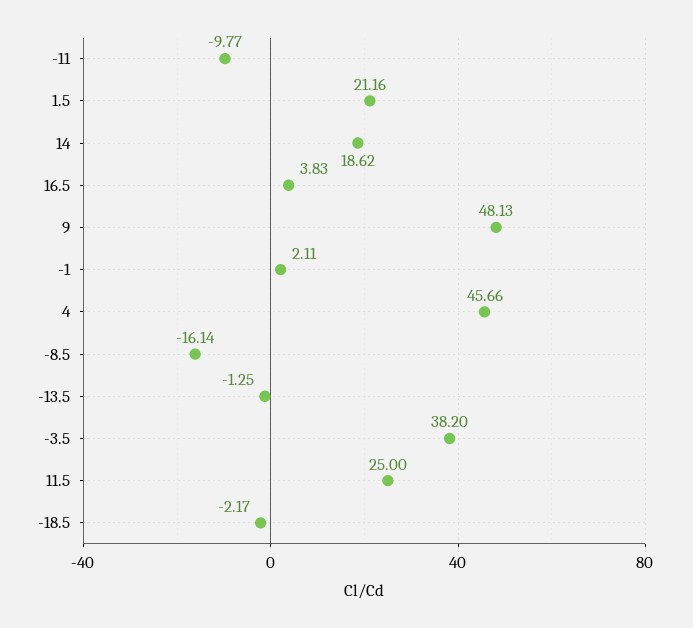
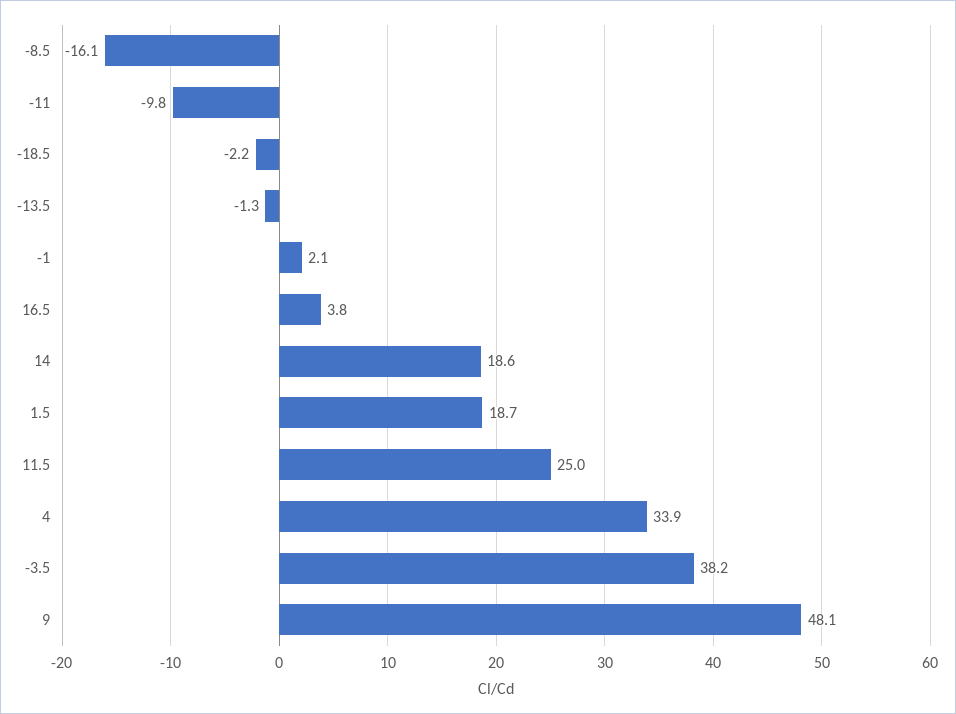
  {
    "-11": -9.77,
-   "1.5": 21.16,
+   "1.5": 18.7,
    "14": 18.62,
    "16.5": 3.83,
    "9": 48.13,
    "-1": 2.11,
-   "4": 45.66,
+   "4": 33.9,
    "-8.5": -16.14,
    "-13.5": -1.25,
    "-3.5": 38.2,
    "11.5": 25,
    "-18.5": -2.17
  }

